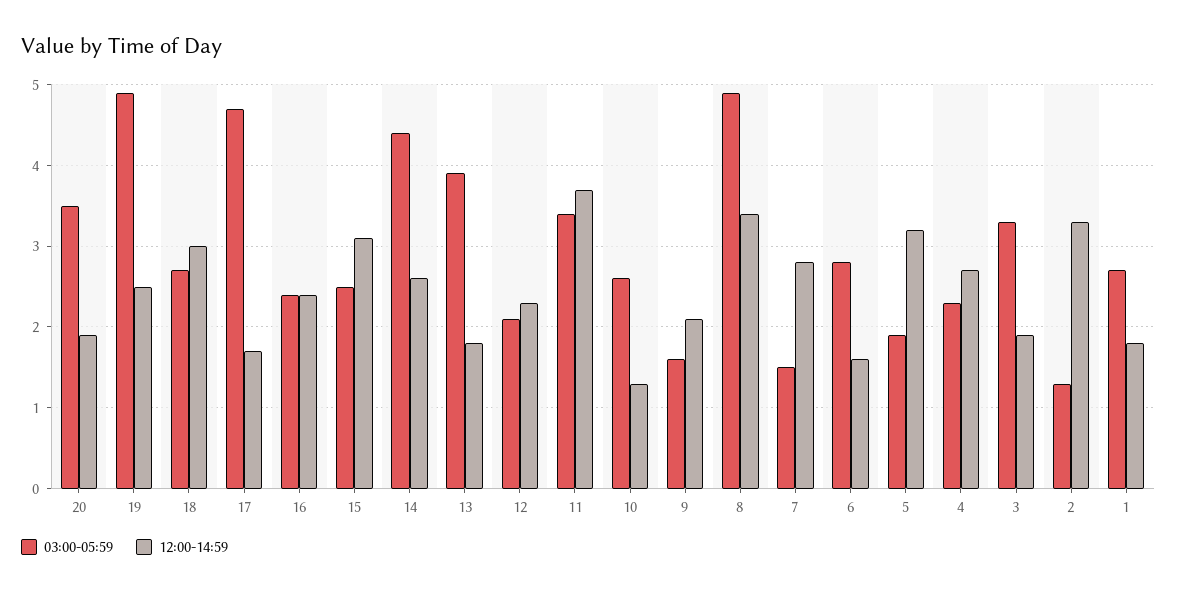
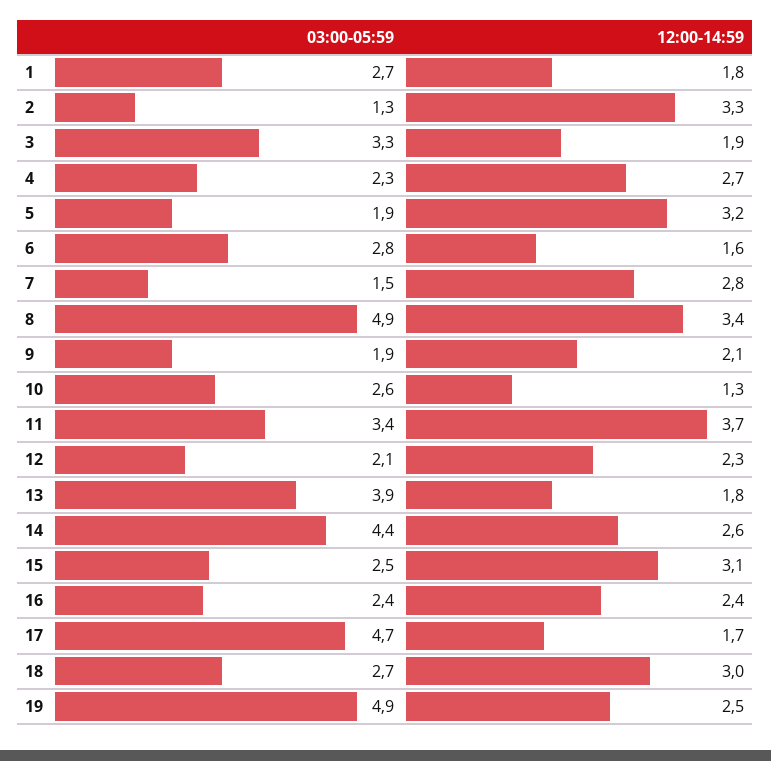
  {
    "03:00-05:59": {
-     "20": 3.5,
      "19": 4.9,
      "18": 2.7,
      "17": 4.7,
      "16": 2.4,
      "15": 2.5,
      "14": 4.4,
      "13": 3.9,
      "12": 2.1,
      "11": 3.4,
      "10": 2.6,
-     "9": 1.6,
+     "9": 1.9,
      "8": 4.9,
      "7": 1.5,
      "6": 2.8,
      "5": 1.9,
      "4": 2.3,
      "3": 3.3,
      "2": 1.3,
      "1": 2.7
    },
    "12:00-14:59": {
-     "20": 1.9,
      "19": 2.5,
      "18": 3,
      "17": 1.7,
      "16": 2.4,
      "15": 3.1,
      "14": 2.6,
      "13": 1.8,
      "12": 2.3,
      "11": 3.7,
      "10": 1.3,
      "9": 2.1,
      "8": 3.4,
      "7": 2.8,
      "6": 1.6,
      "5": 3.2,
      "4": 2.7,
      "3": 1.9,
      "2": 3.3,
      "1": 1.8
    }
  }

